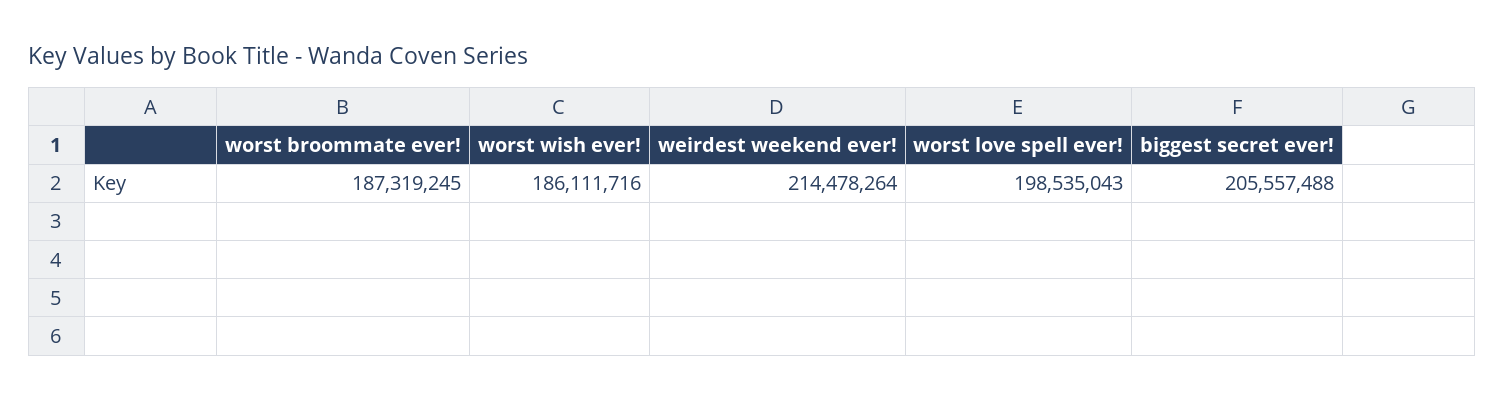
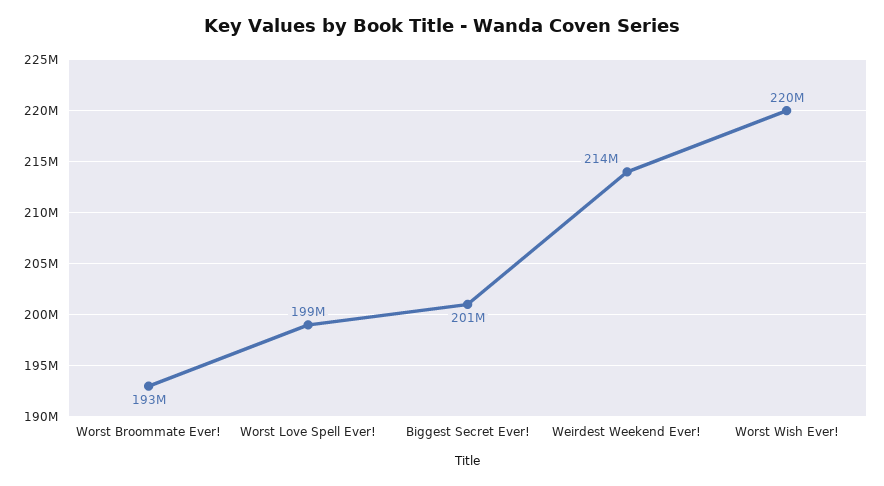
  {
-   "worst broommate ever!": 187319245,
+   "worst broommate ever!": 193000000,
-   "worst wish ever!": 186111716,
+   "worst wish ever!": 220000000,
    "weirdest weekend ever!": 214478264,
    "worst love spell ever!": 198535043,
-   "biggest secret ever!": 205557488
+   "biggest secret ever!": 201000000
  }

